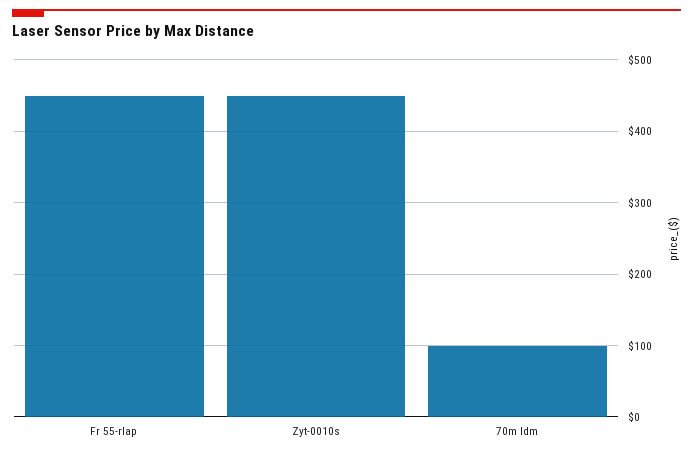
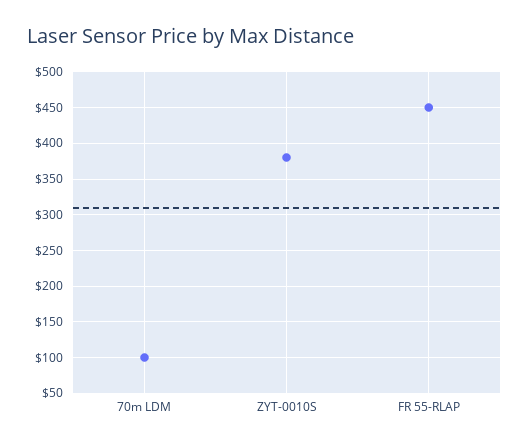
  {
    "Fr 55-rlap": 450,
-   "Zyt-0010s": 450,
+   "Zyt-0010s": 380,
    "70m ldm": 100
  }

